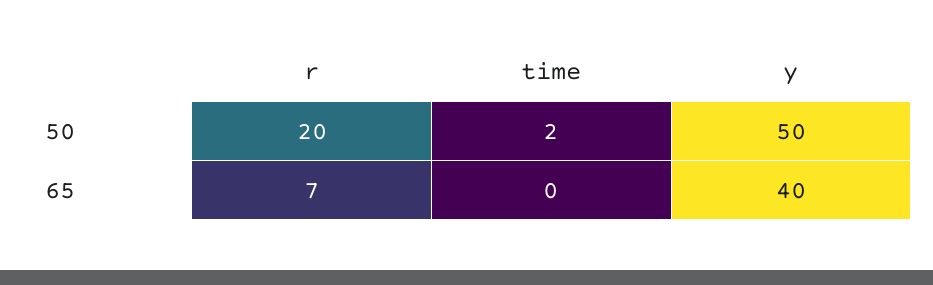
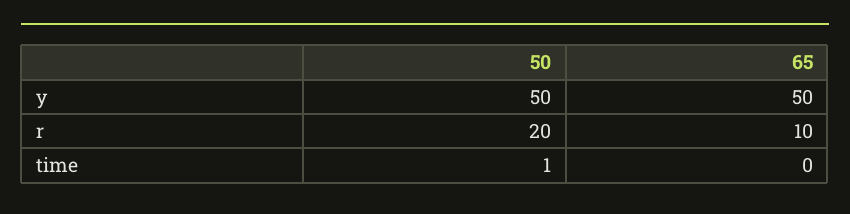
  {
    "r": {
      "50": 20,
-     "65": 7
+     "65": 10
    },
    "time": {
-     "50": 2,
+     "50": 1,
      "65": 0
    },
    "y": {
      "50": 50,
-     "65": 40
+     "65": 50
    }
  }

